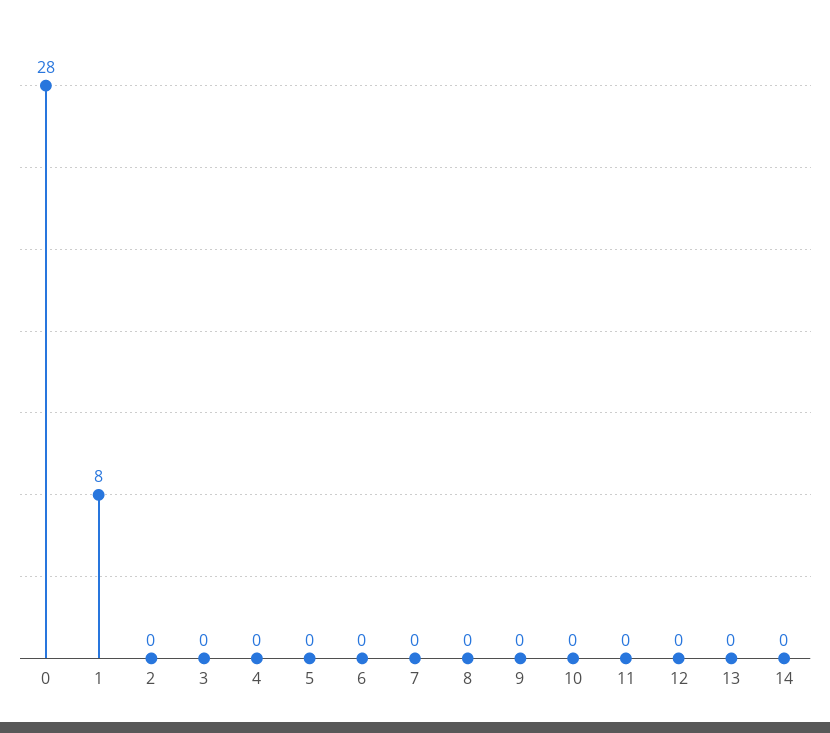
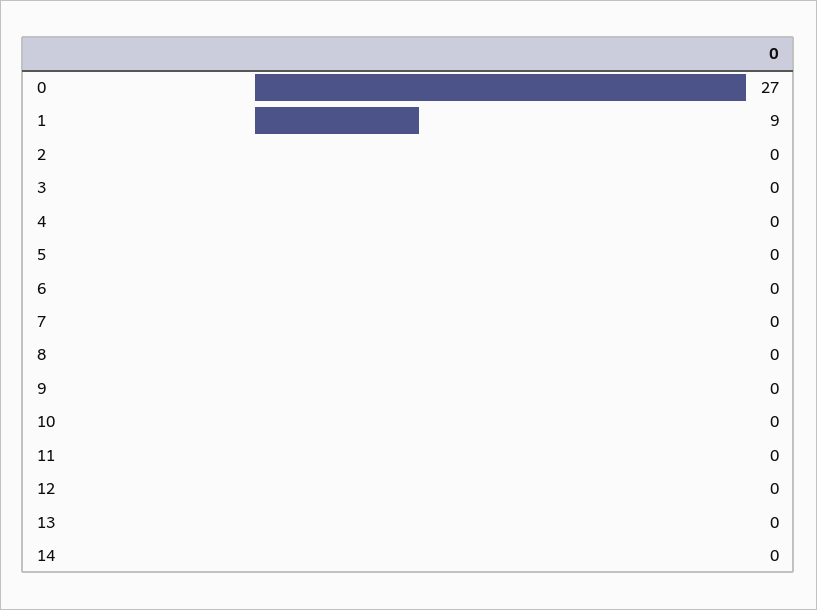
  {
-   "0": 28,
+   "0": 27,
-   "1": 8,
+   "1": 9,
    "2": 0,
    "3": 0,
    "4": 0,
    "5": 0,
    "6": 0,
    "7": 0,
    "8": 0,
    "9": 0,
    "10": 0,
    "11": 0,
    "12": 0,
    "13": 0,
    "14": 0
  }

